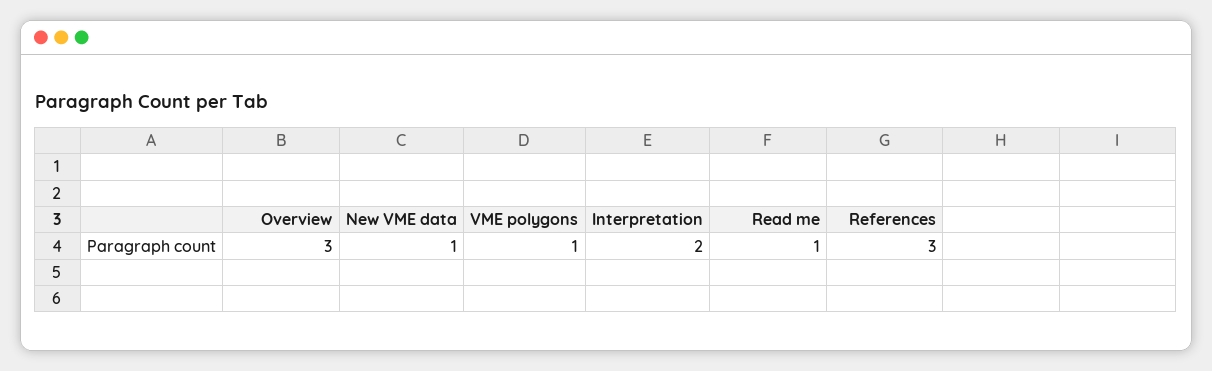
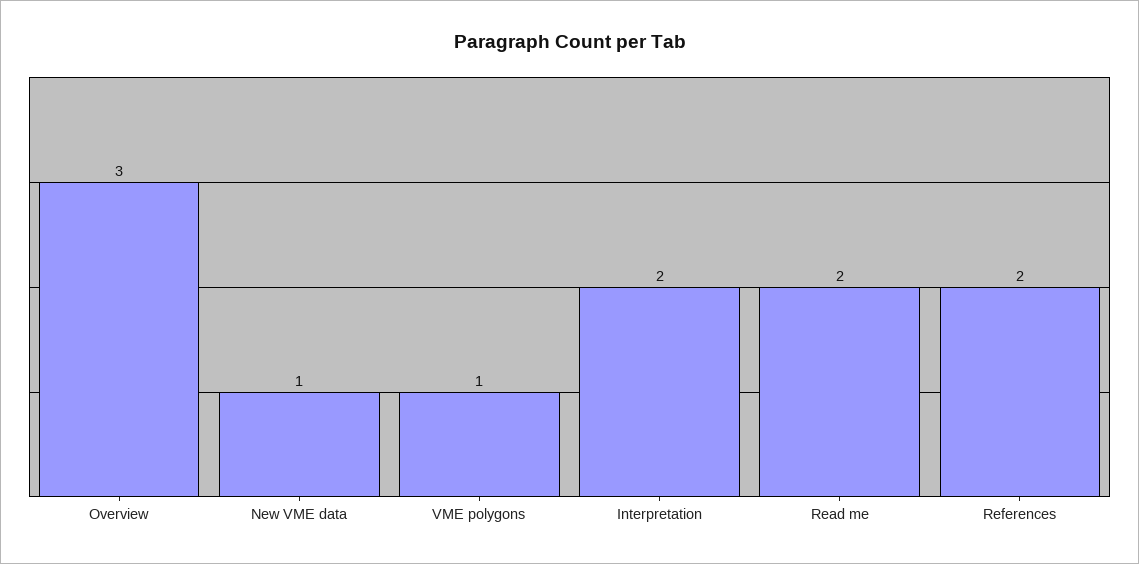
  {
    "Overview": 3,
    "New VME data": 1,
    "VME polygons": 1,
    "Interpretation": 2,
-   "Read me": 1,
+   "Read me": 2,
-   "References": 3
+   "References": 2
  }

